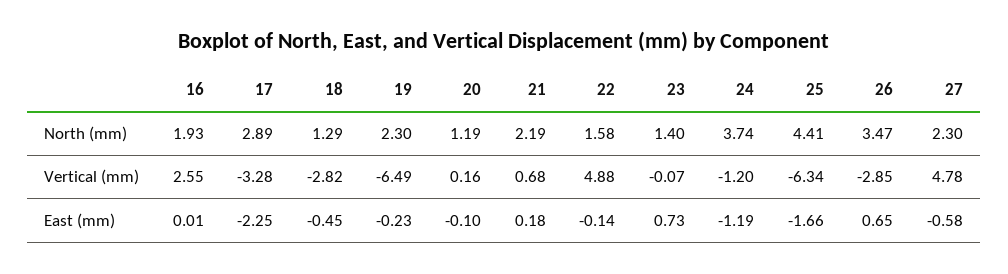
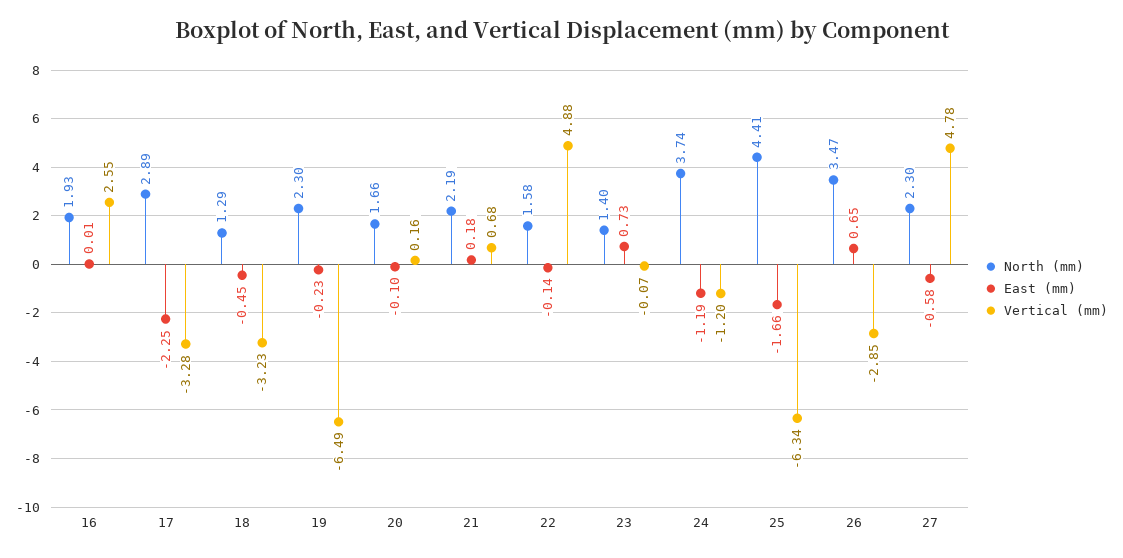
  {
    "North (mm)": {
      "16": 1.93,
      "17": 2.89,
      "18": 1.29,
      "19": 2.3,
-     "20": 1.19,
+     "20": 1.66,
      "21": 2.19,
      "22": 1.58,
      "23": 1.4,
      "24": 3.74,
      "25": 4.41,
      "26": 3.47,
      "27": 2.3
    },
    "Vertical (mm)": {
      "16": 2.55,
      "17": -3.28,
-     "18": -2.82,
+     "18": -3.23,
      "19": -6.49,
      "20": 0.16,
      "21": 0.68,
      "22": 4.88,
      "23": -0.07,
      "24": -1.2,
      "25": -6.34,
      "26": -2.85,
      "27": 4.78
    },
    "East (mm)": {
      "16": 0.01,
      "17": -2.25,
      "18": -0.45,
      "19": -0.23,
      "20": -0.1,
      "21": 0.18,
      "22": -0.14,
      "23": 0.73,
      "24": -1.19,
      "25": -1.66,
      "26": 0.65,
      "27": -0.58
    }
  }

